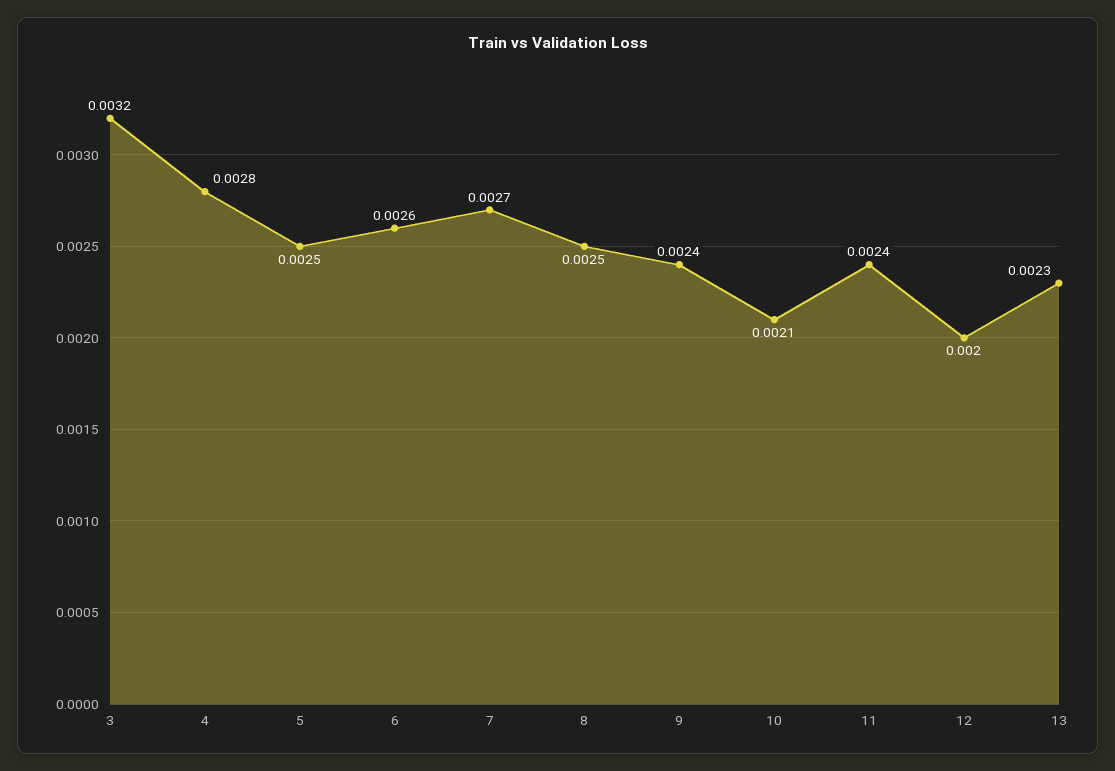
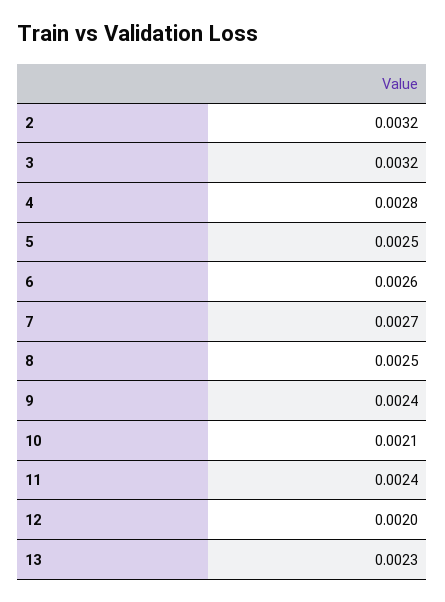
  {
    "3": 0.0032,
    "4": 0.0028,
    "5": 0.0025,
    "6": 0.0026,
    "7": 0.0027,
    "8": 0.0025,
    "9": 0.0024,
    "10": 0.0021,
    "11": 0.0024,
    "12": 0.002,
-   "13": 0.0023
+   "13": 0.0023,
+   "2": 0.0032
  }

